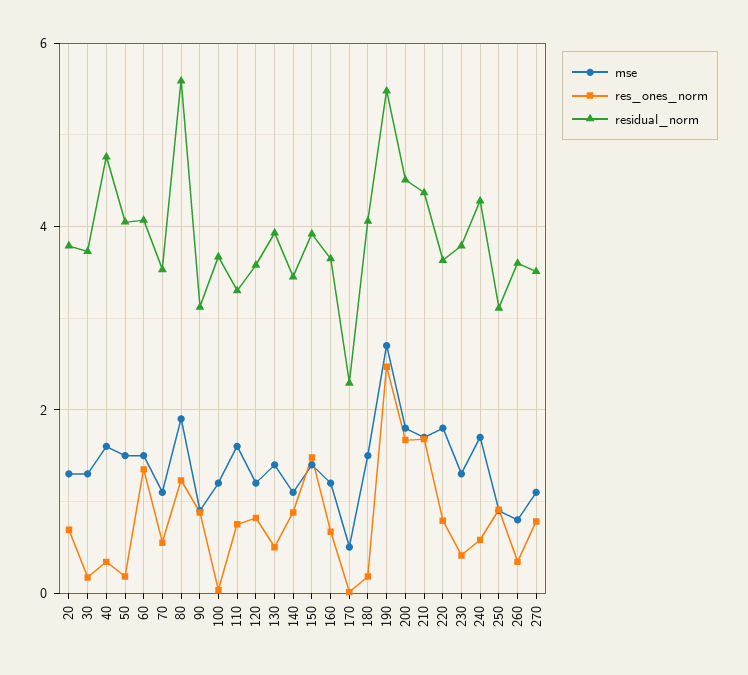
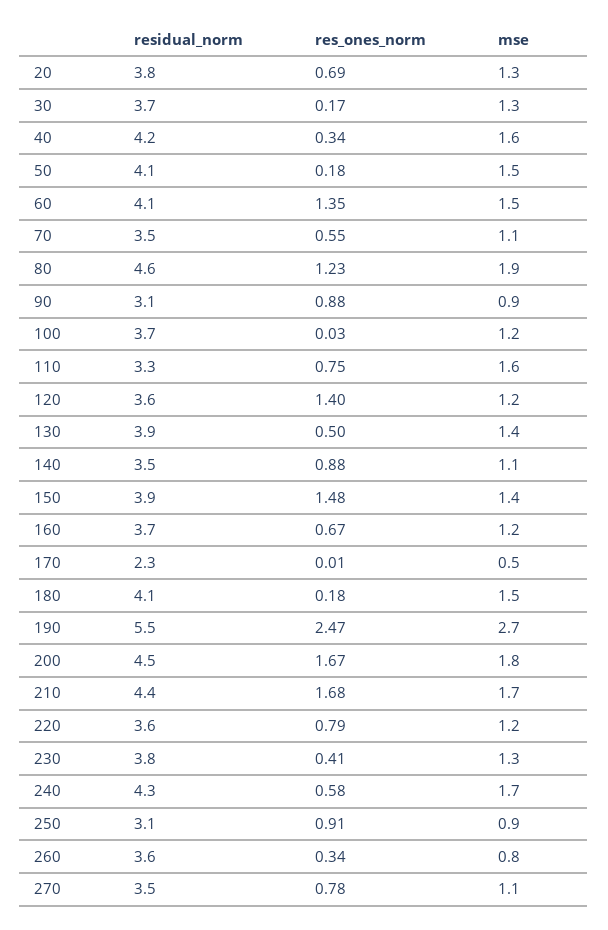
  {
    "mse": {
      "20": 1.3,
      "30": 1.3,
      "40": 1.6,
      "50": 1.5,
      "60": 1.5,
      "70": 1.1,
      "80": 1.9,
      "90": 0.9,
      "100": 1.2,
      "110": 1.6,
      "120": 1.2,
      "130": 1.4,
      "140": 1.1,
      "150": 1.4,
      "160": 1.2,
      "170": 0.5,
      "180": 1.5,
      "190": 2.7,
      "200": 1.8,
      "210": 1.7,
-     "220": 1.8,
+     "220": 1.2,
      "230": 1.3,
      "240": 1.7,
      "250": 0.9,
      "260": 0.8,
      "270": 1.1
    },
    "res_ones_norm": {
      "20": 0.69,
      "30": 0.17,
      "40": 0.34,
      "50": 0.18,
      "60": 1.35,
      "70": 0.55,
      "80": 1.23,
      "90": 0.88,
      "100": 0.03,
      "110": 0.75,
-     "120": 0.8,
+     "120": 1.4,
      "130": 0.5,
      "140": 0.88,
      "150": 1.48,
      "160": 0.67,
      "170": 0.01,
      "180": 0.18,
      "190": 2.47,
      "200": 1.67,
      "210": 1.68,
      "220": 0.79,
      "230": 0.41,
      "240": 0.58,
      "250": 0.91,
      "260": 0.34,
      "270": 0.78
    },
    "residual_norm": {
      "20": 3.8,
      "30": 3.7,
-     "40": 4.8,
+     "40": 4.2,
      "50": 4.1,
      "60": 4.1,
      "70": 3.5,
-     "80": 5.6,
+     "80": 4.6,
      "90": 3.1,
      "100": 3.7,
      "110": 3.3,
      "120": 3.6,
      "130": 3.9,
      "140": 3.5,
      "150": 3.9,
      "160": 3.7,
      "170": 2.3,
      "180": 4.1,
      "190": 5.5,
      "200": 4.5,
      "210": 4.4,
      "220": 3.6,
      "230": 3.8,
      "240": 4.3,
      "250": 3.1,
      "260": 3.6,
      "270": 3.5
    }
  }

